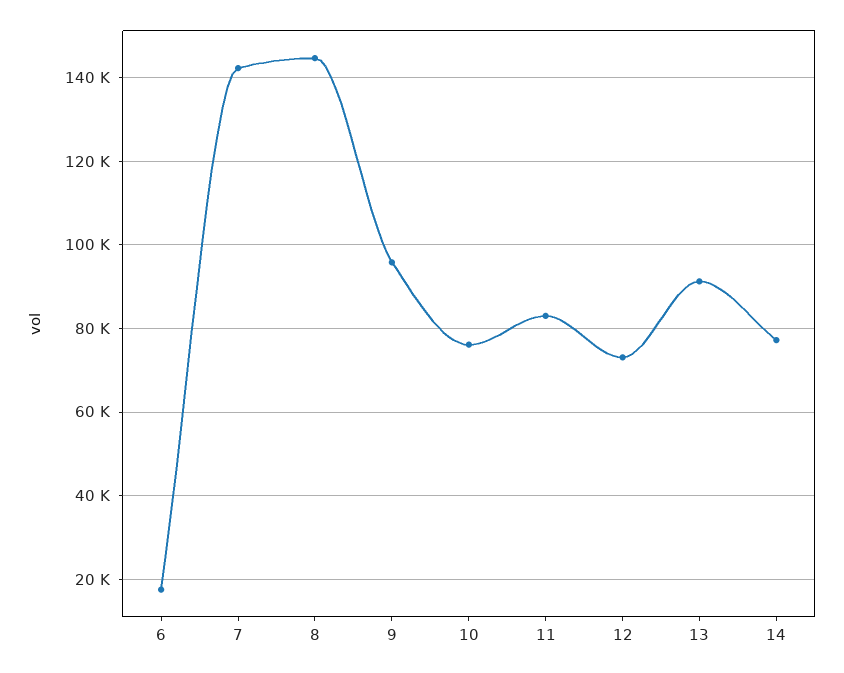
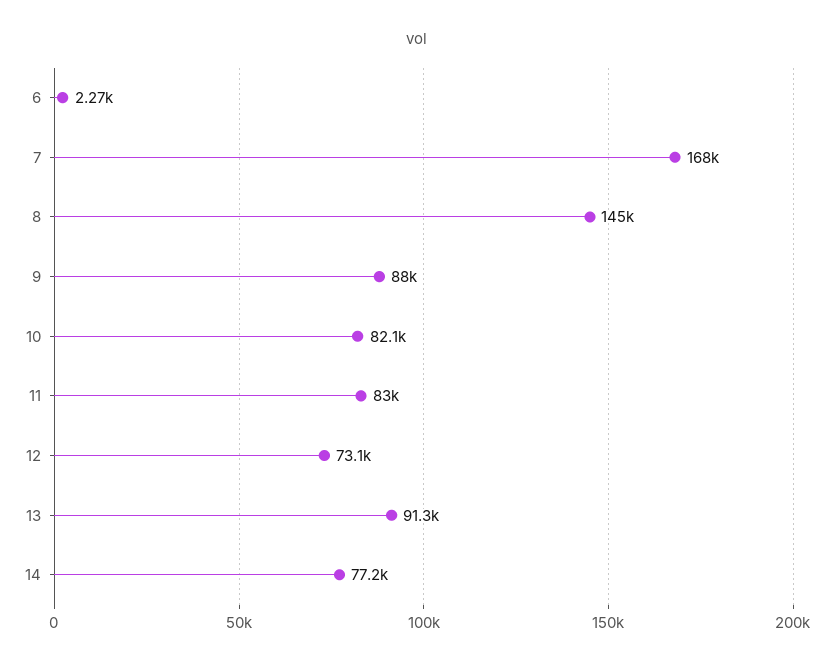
  {
-   "6": 18000,
+   "6": 2270,
-   "7": 142000,
+   "7": 168000,
    "8": 145000,
-   "9": 96000,
+   "9": 88000,
-   "10": 76000,
+   "10": 82100,
    "11": 83000,
    "12": 73100,
    "13": 91300,
    "14": 77200
  }

